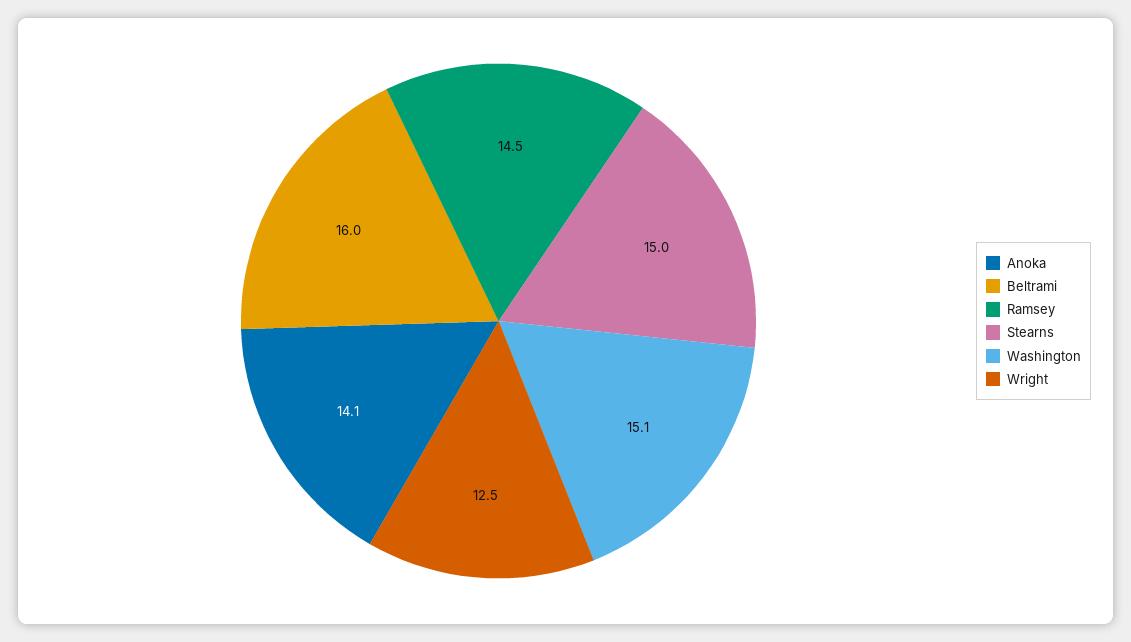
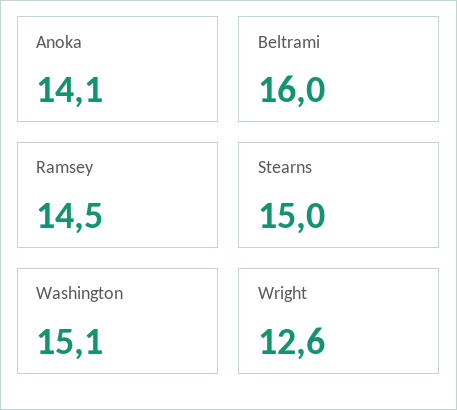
  {
    "Anoka": 14.1,
    "Beltrami": 16,
    "Ramsey": 14.5,
    "Stearns": 15,
    "Washington": 15.1,
-   "Wright": 12.5
+   "Wright": 12.6
  }

